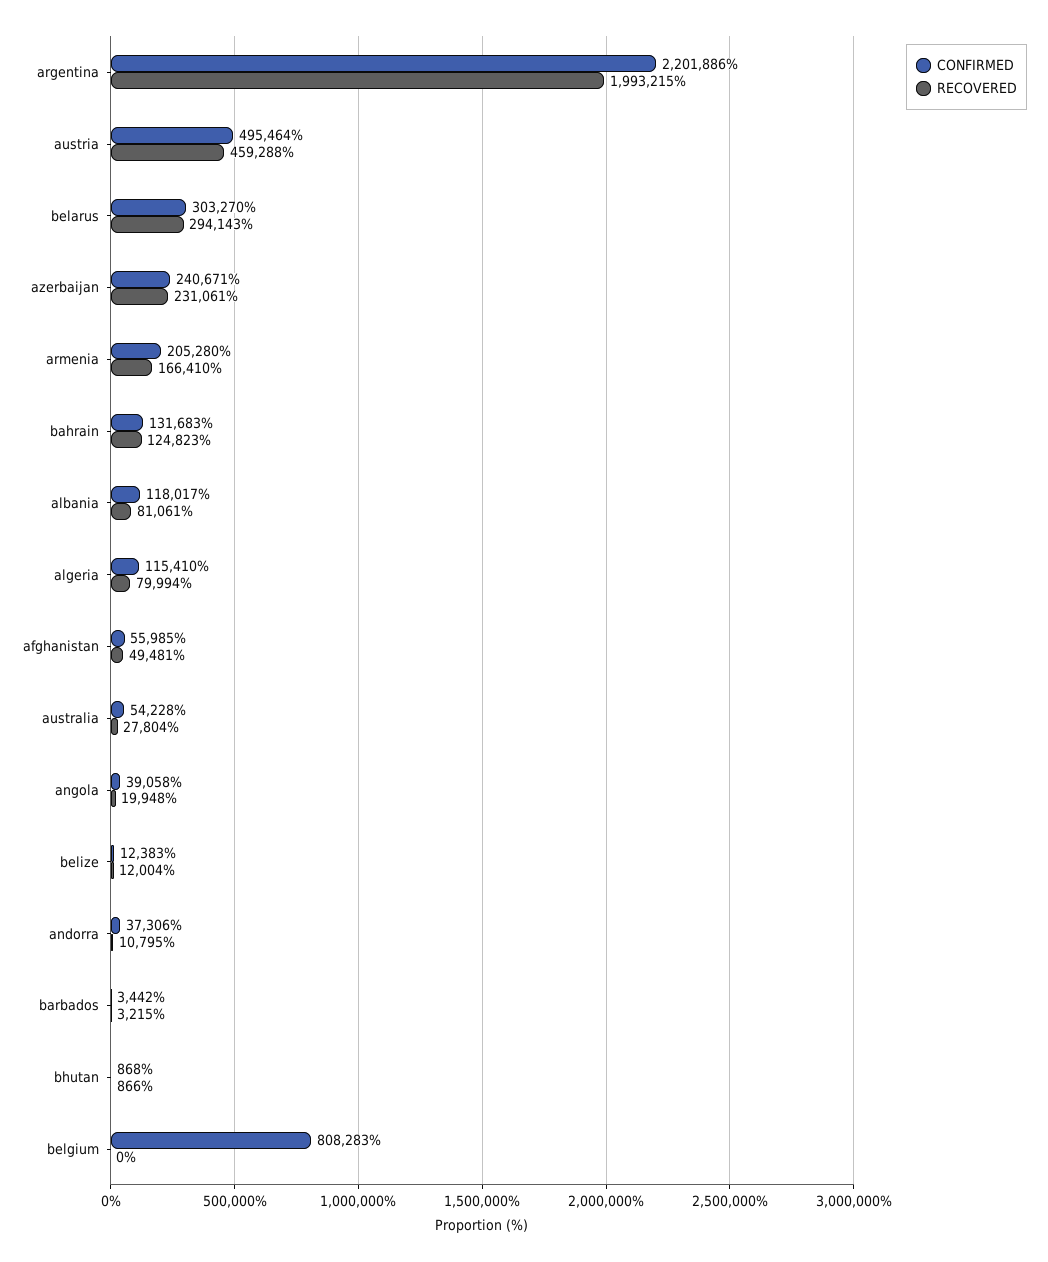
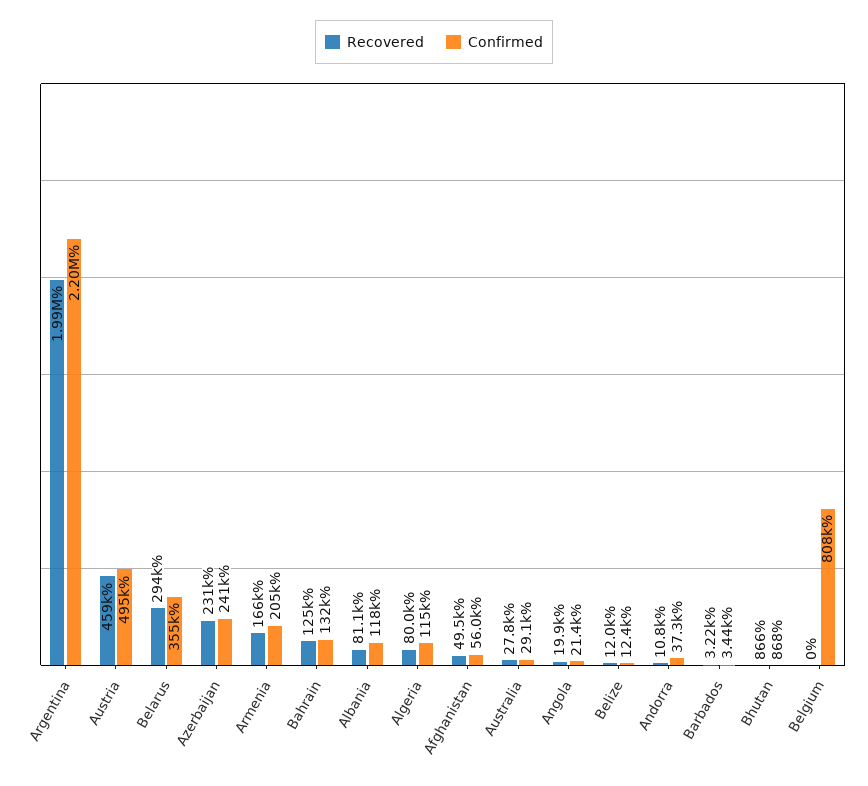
  {
    "CONFIRMED": {
      "argentina": 2201886,
      "austria": 495464,
-     "belarus": 303270,
+     "belarus": 355000,
      "azerbaijan": 240671,
      "armenia": 205280,
      "bahrain": 131683,
      "albania": 118017,
      "algeria": 115410,
      "afghanistan": 55985,
-     "australia": 54228,
+     "australia": 29100,
-     "angola": 39058,
+     "angola": 21400,
      "belize": 12383,
      "andorra": 37306,
      "barbados": 3442,
      "bhutan": 868,
      "belgium": 808283
    },
    "RECOVERED": {
      "argentina": 1993215,
      "austria": 459288,
      "belarus": 294143,
      "azerbaijan": 231061,
      "armenia": 166410,
      "bahrain": 124823,
      "albania": 81061,
      "algeria": 79994,
      "afghanistan": 49481,
      "australia": 27804,
      "angola": 19948,
      "belize": 12004,
      "andorra": 10795,
      "barbados": 3215,
      "bhutan": 866,
      "belgium": 0
    }
  }

